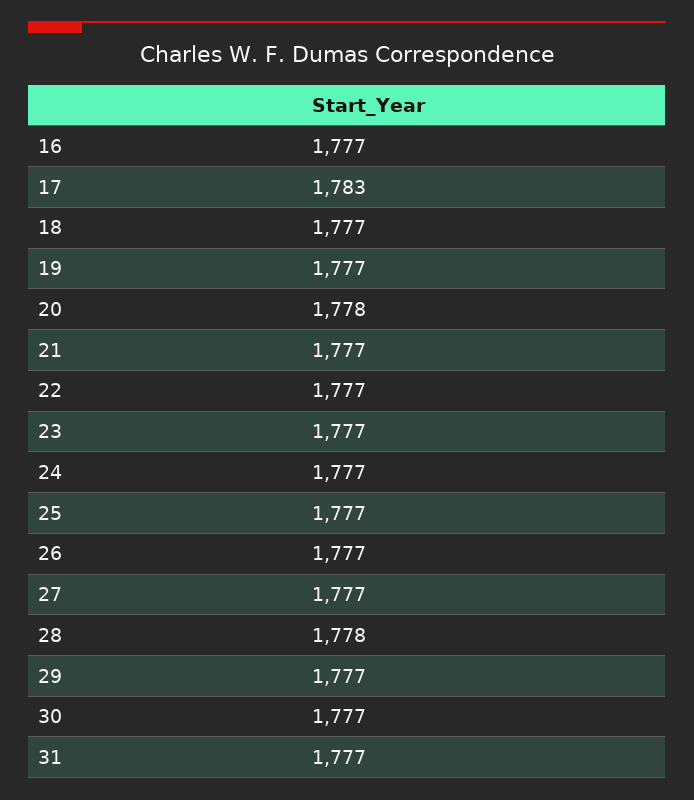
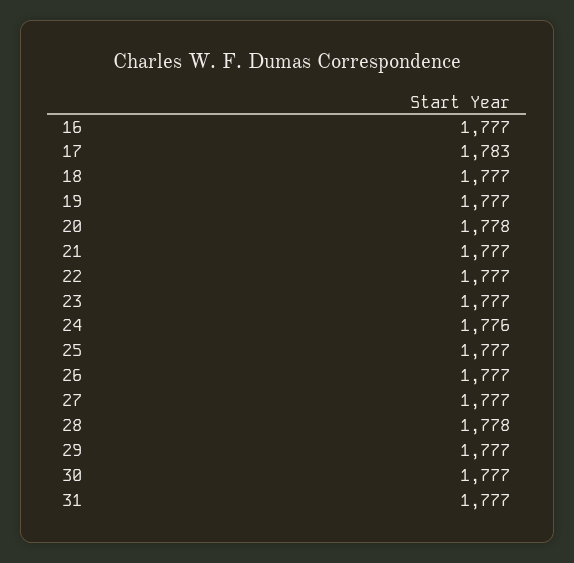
  {
    "16": 1777,
    "17": 1783,
    "18": 1777,
    "19": 1777,
    "20": 1778,
    "21": 1777,
    "22": 1777,
    "23": 1777,
-   "24": 1777,
+   "24": 1776,
    "25": 1777,
    "26": 1777,
    "27": 1777,
    "28": 1778,
    "29": 1777,
    "30": 1777,
    "31": 1777
  }

